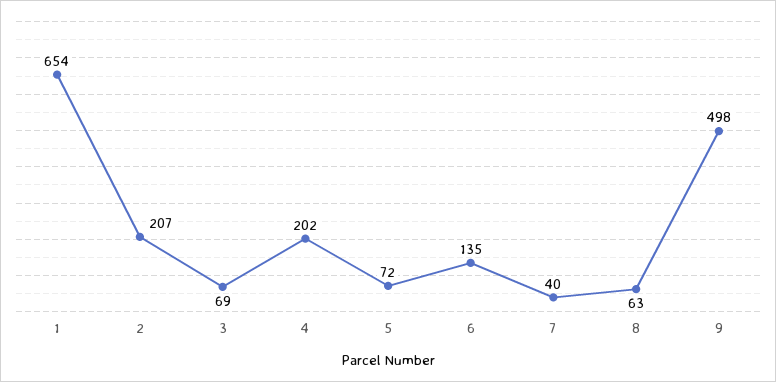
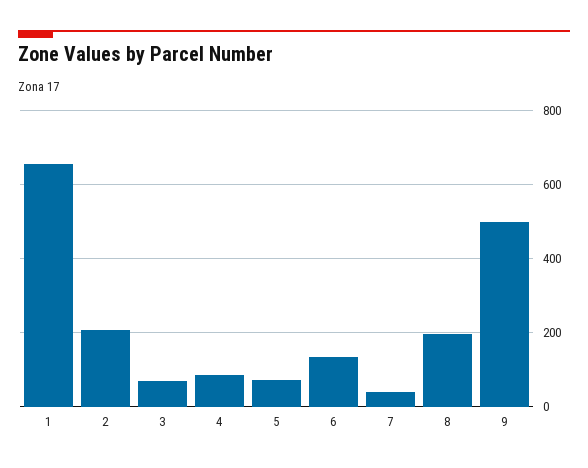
  {
    "1": 654,
    "2": 207,
    "3": 69,
-   "4": 202,
+   "4": 80,
    "5": 72,
    "6": 135,
    "7": 40,
-   "8": 63,
+   "8": 200,
    "9": 498
  }

